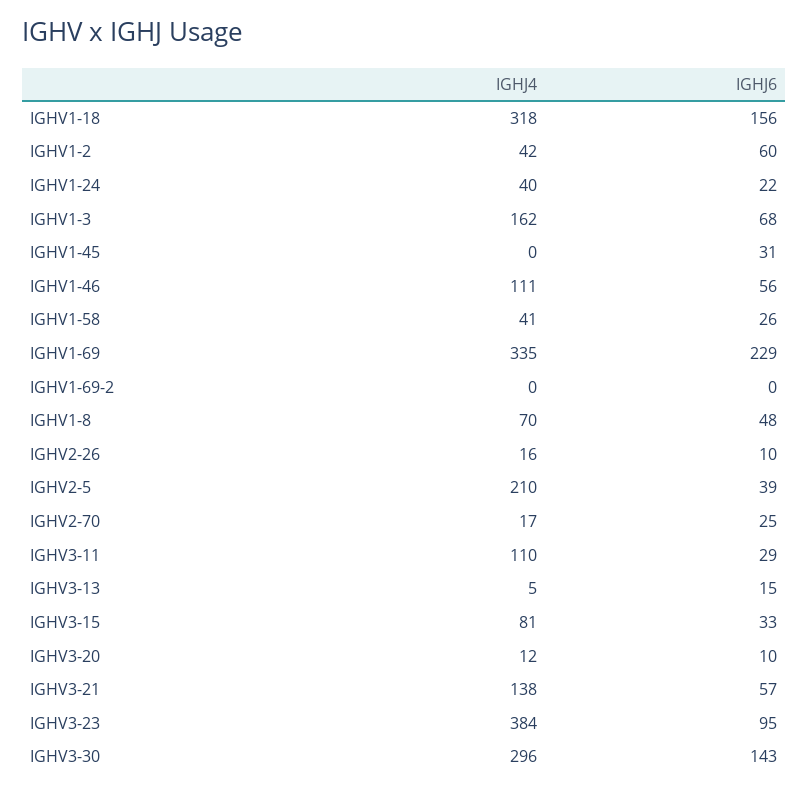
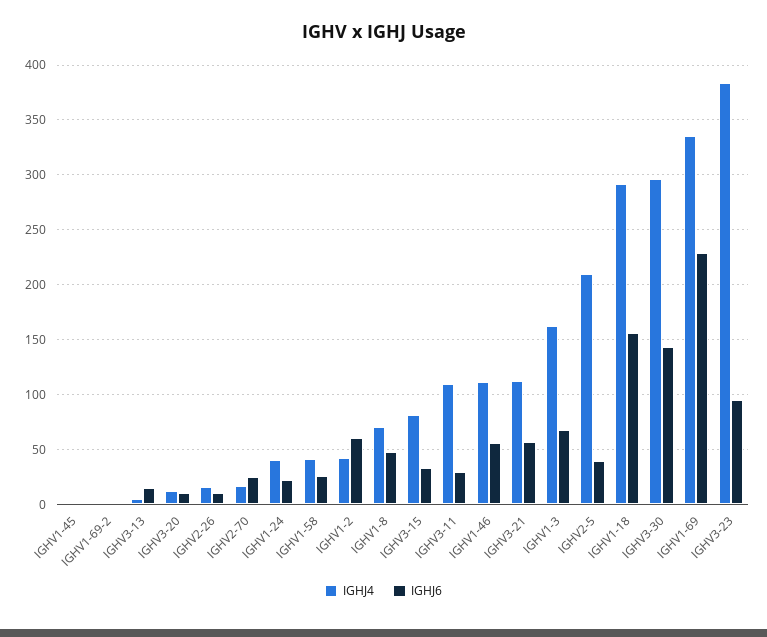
  {
    "IGHJ4": {
-     "IGHV1-18": 318,
+     "IGHV1-18": 290,
      "IGHV1-2": 42,
      "IGHV1-24": 40,
      "IGHV1-3": 162,
      "IGHV1-45": 0,
      "IGHV1-46": 111,
      "IGHV1-58": 41,
      "IGHV1-69": 335,
      "IGHV1-69-2": 0,
      "IGHV1-8": 70,
      "IGHV2-26": 16,
      "IGHV2-5": 210,
      "IGHV2-70": 17,
      "IGHV3-11": 110,
      "IGHV3-13": 5,
      "IGHV3-15": 81,
      "IGHV3-20": 12,
-     "IGHV3-21": 138,
+     "IGHV3-21": 110,
      "IGHV3-23": 384,
      "IGHV3-30": 296
    },
    "IGHJ6": {
      "IGHV1-18": 156,
      "IGHV1-2": 60,
      "IGHV1-24": 22,
      "IGHV1-3": 68,
-     "IGHV1-45": 31,
+     "IGHV1-45": 0,
      "IGHV1-46": 56,
      "IGHV1-58": 26,
      "IGHV1-69": 229,
      "IGHV1-69-2": 0,
      "IGHV1-8": 48,
      "IGHV2-26": 10,
      "IGHV2-5": 39,
      "IGHV2-70": 25,
      "IGHV3-11": 29,
      "IGHV3-13": 15,
      "IGHV3-15": 33,
      "IGHV3-20": 10,
      "IGHV3-21": 57,
      "IGHV3-23": 95,
      "IGHV3-30": 143
    }
  }

